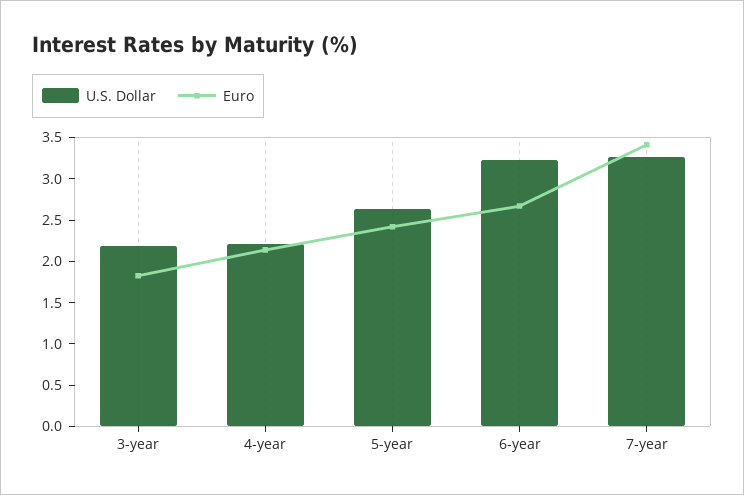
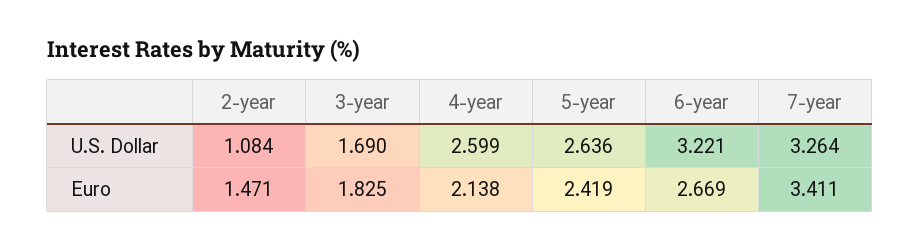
  {
    "U.S. Dollar": {
-     "3-year": 2.2,
+     "3-year": 1.69,
-     "4-year": 2.2,
+     "4-year": 2.599,
      "5-year": 2.636,
      "6-year": 3.221,
-     "7-year": 3.264
+     "7-year": 3.264,
+     "2-year": 1.084
    },
    "Euro": {
      "3-year": 1.825,
      "4-year": 2.138,
      "5-year": 2.419,
      "6-year": 2.669,
-     "7-year": 3.411
+     "7-year": 3.411,
+     "2-year": 1.471
    }
  }

